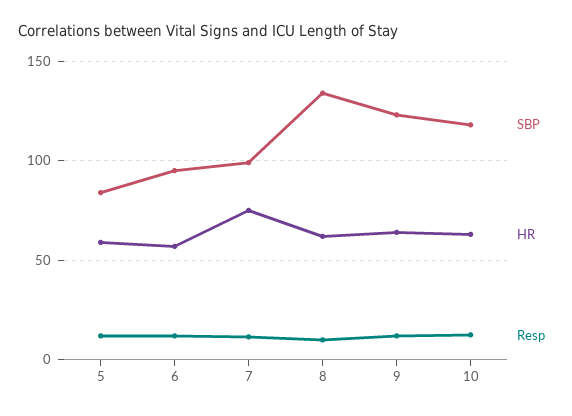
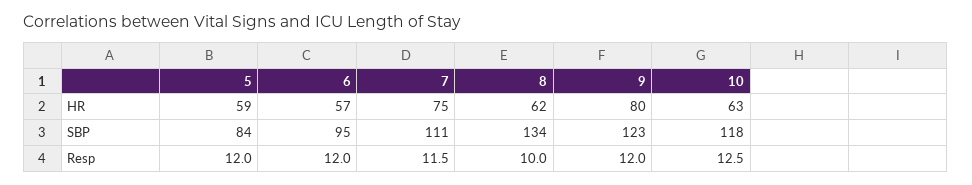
  {
    "SBP": {
      "5": 84,
      "6": 95,
-     "7": 100,
+     "7": 111,
      "8": 134,
      "9": 123,
      "10": 118
    },
    "HR": {
      "5": 59,
      "6": 57,
      "7": 75,
      "8": 62,
-     "9": 65,
+     "9": 80,
      "10": 63
    },
    "Resp": {
      "5": 12,
      "6": 12,
      "7": 11.5,
      "8": 10,
      "9": 12,
      "10": 12.5
    }
  }

